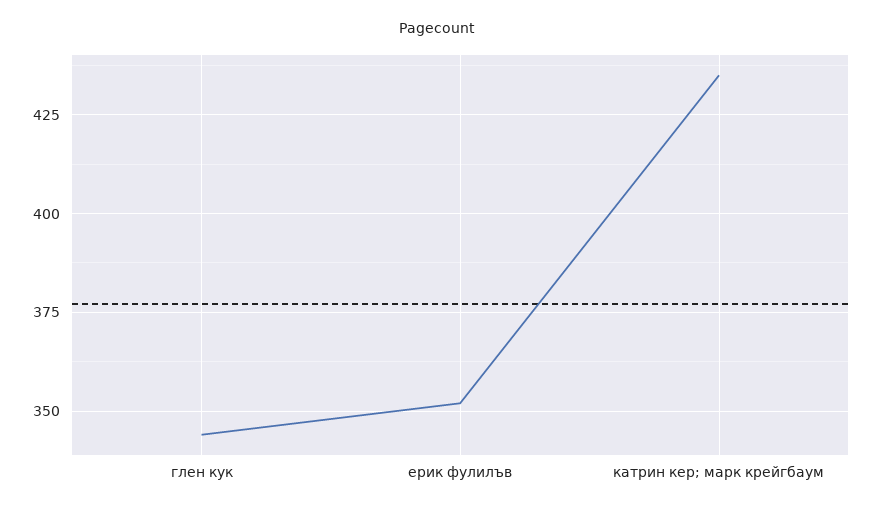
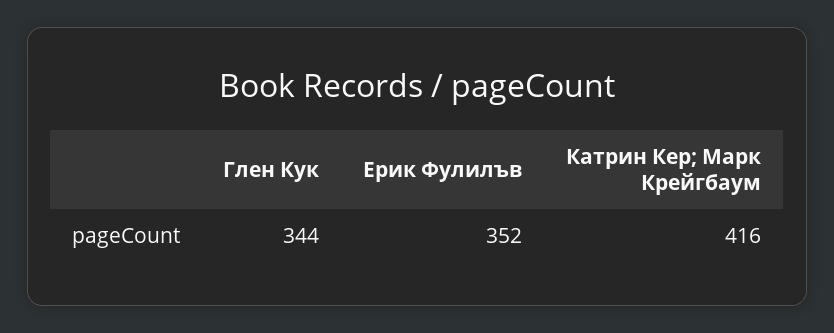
  {
    "глен кук": 344,
    "ерик фулилъв": 352,
-   "катрин кер; марк крейгбаум": 435
+   "катрин кер; марк крейгбаум": 416
  }

